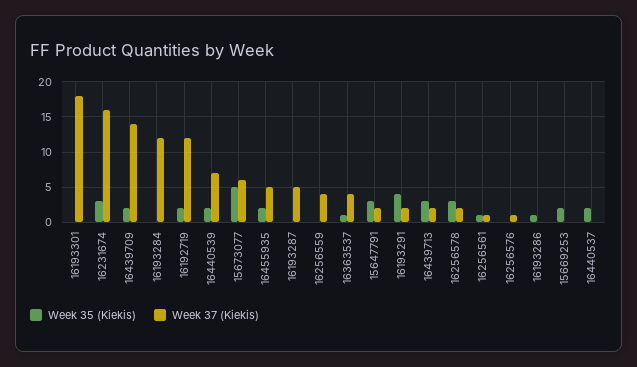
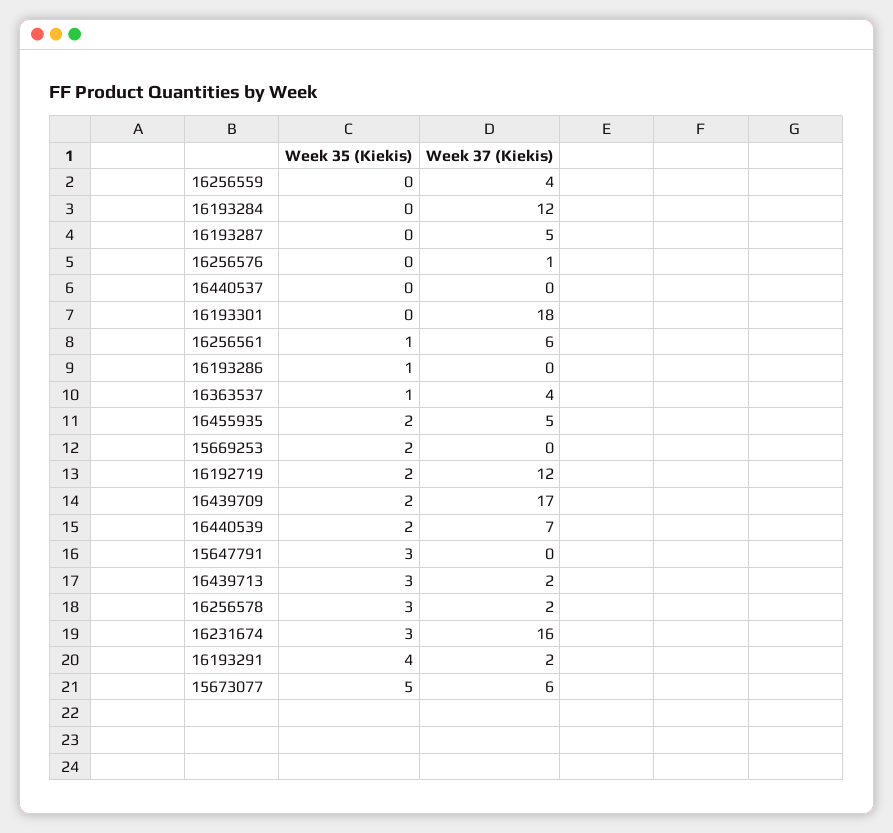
  {
    "Week 35 (Kiekis)": {
      "16193301": 0,
      "16231674": 3,
      "16439709": 2,
      "16193284": 0,
      "16192719": 2,
      "16440539": 2,
      "15673077": 5,
      "16455935": 2,
      "16193287": 0,
      "16256559": 0,
      "16363537": 1,
      "15647791": 3,
      "16193291": 4,
      "16439713": 3,
      "16256578": 3,
      "16256561": 1,
      "16256576": 0,
      "16193286": 1,
      "15669253": 2,
-     "16440537": 2
+     "16440537": 0
    },
    "Week 37 (Kiekis)": {
      "16193301": 18,
      "16231674": 16,
-     "16439709": 14,
+     "16439709": 17,
      "16193284": 12,
      "16192719": 12,
      "16440539": 7,
      "15673077": 6,
      "16455935": 5,
      "16193287": 5,
      "16256559": 4,
      "16363537": 4,
-     "15647791": 2,
+     "15647791": 0,
      "16193291": 2,
      "16439713": 2,
      "16256578": 2,
-     "16256561": 1,
+     "16256561": 6,
      "16256576": 1,
      "16193286": 0,
      "15669253": 0,
      "16440537": 0
    }
  }

